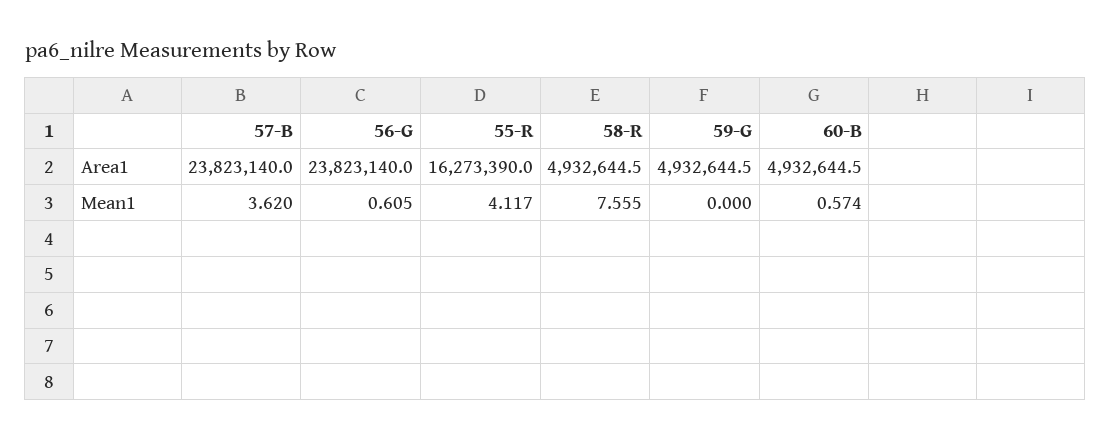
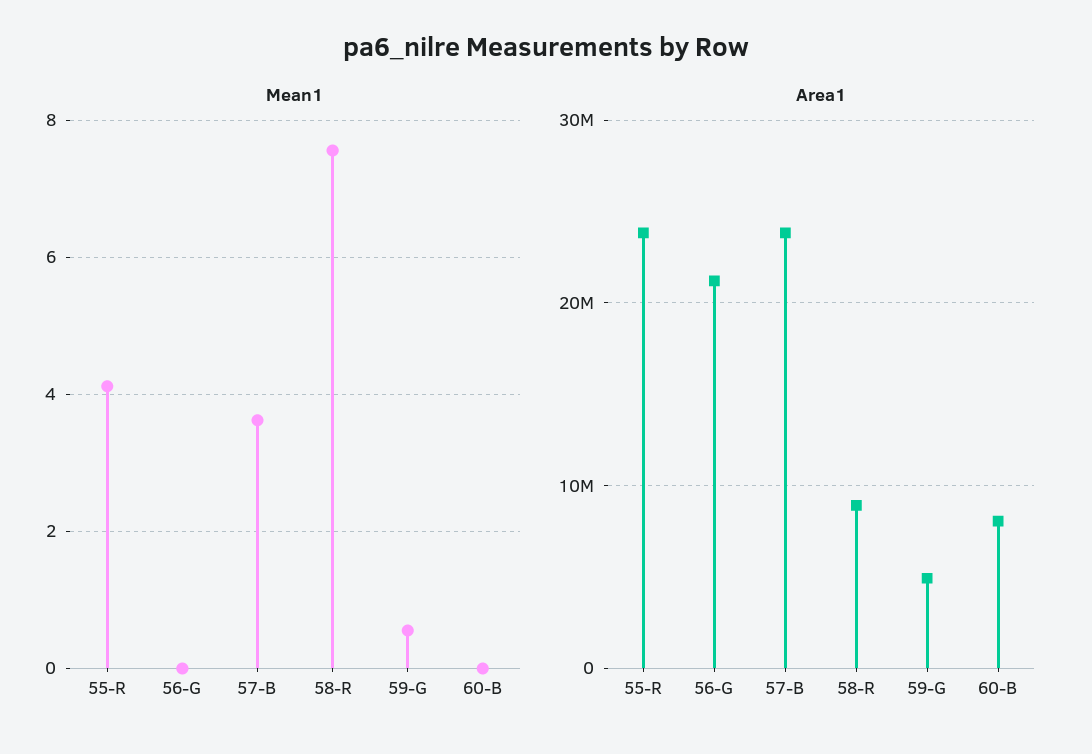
  {
    "Area1": {
      "57-B": 23823140,
-     "56-G": 23823140,
+     "56-G": 21000000,
-     "55-R": 16273390,
+     "55-R": 24000000,
-     "58-R": 4932644.5,
+     "58-R": 9000000,
      "59-G": 4932644.5,
-     "60-B": 4932644.5
+     "60-B": 8000000
    },
    "Mean1": {
      "57-B": 3.62,
-     "56-G": 0.605,
+     "56-G": 0,
      "55-R": 4.117,
      "58-R": 7.555,
-     "59-G": 0,
+     "59-G": 0.6,
-     "60-B": 0.574
+     "60-B": 0
    }
  }

